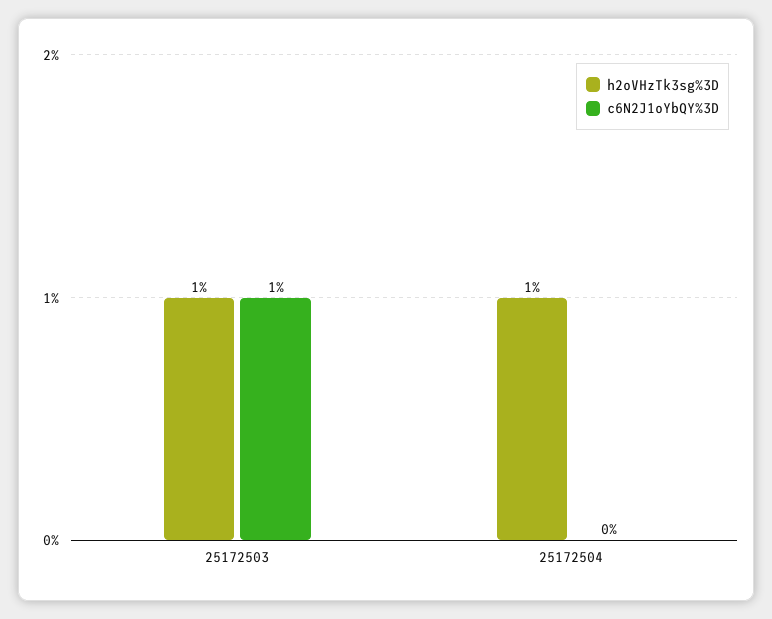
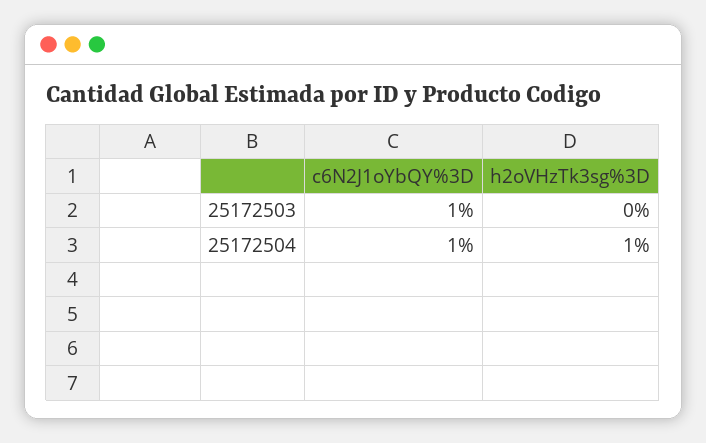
  {
    "h2oVHzTk3sg%3D": {
-     "25172503": 1,
+     "25172503": 0,
      "25172504": 1
    },
    "c6N2J1oYbQY%3D": {
      "25172503": 1,
-     "25172504": 0
+     "25172504": 1
    }
  }

